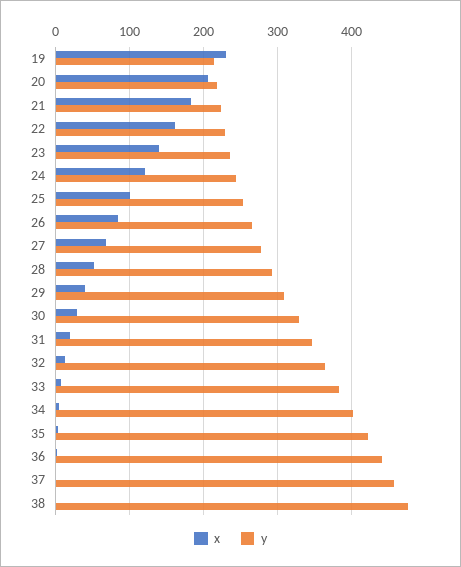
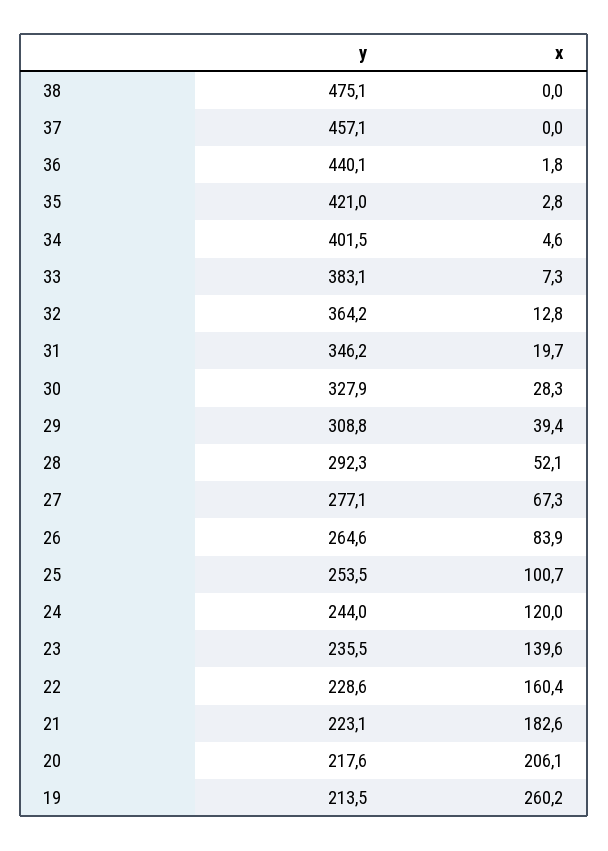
  {
    "x": {
-     "19": 230,
+     "19": 260.2,
      "20": 206.1,
      "21": 182.6,
      "22": 160.4,
      "23": 139.6,
      "24": 120,
      "25": 100.7,
      "26": 83.9,
      "27": 67.3,
      "28": 52.1,
      "29": 39.4,
      "30": 28.3,
      "31": 19.7,
      "32": 12.8,
      "33": 7.3,
      "34": 4.6,
      "35": 2.8,
      "36": 1.8,
      "37": 0,
      "38": 0
    },
    "y": {
      "19": 213.5,
      "20": 217.6,
      "21": 223.1,
      "22": 228.6,
      "23": 235.5,
      "24": 244,
      "25": 253.5,
      "26": 264.6,
      "27": 277.1,
      "28": 292.3,
      "29": 308.8,
      "30": 327.9,
      "31": 346.2,
      "32": 364.2,
      "33": 383.1,
      "34": 401.5,
      "35": 421,
      "36": 440.1,
      "37": 457.1,
      "38": 475.1
    }
  }

